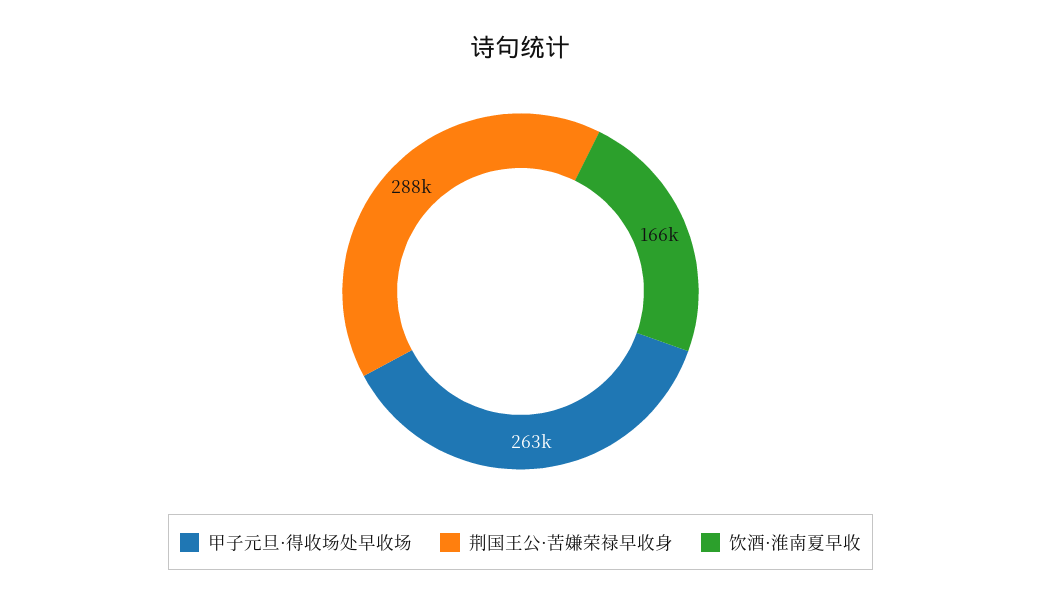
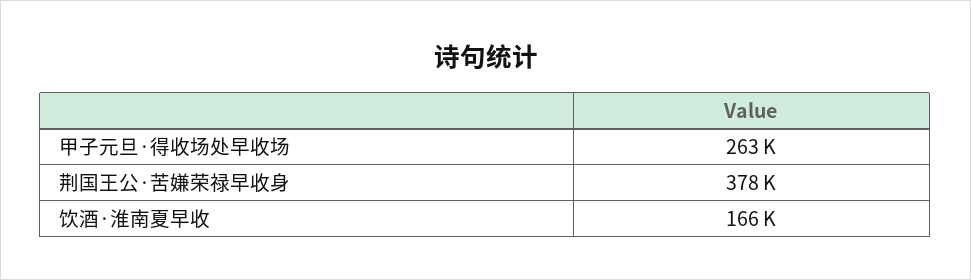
  {
    "甲子元旦·得收场处早收场": 263000,
-   "荆国王公·苦嫌荣禄早收身": 288000,
+   "荆国王公·苦嫌荣禄早收身": 378000,
    "饮酒·淮南夏早收": 166000
  }

